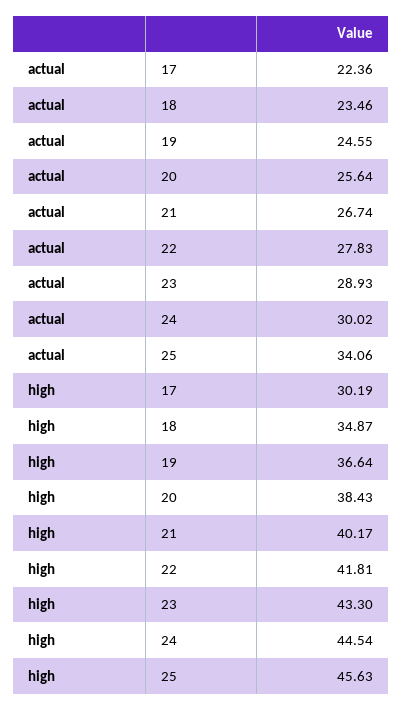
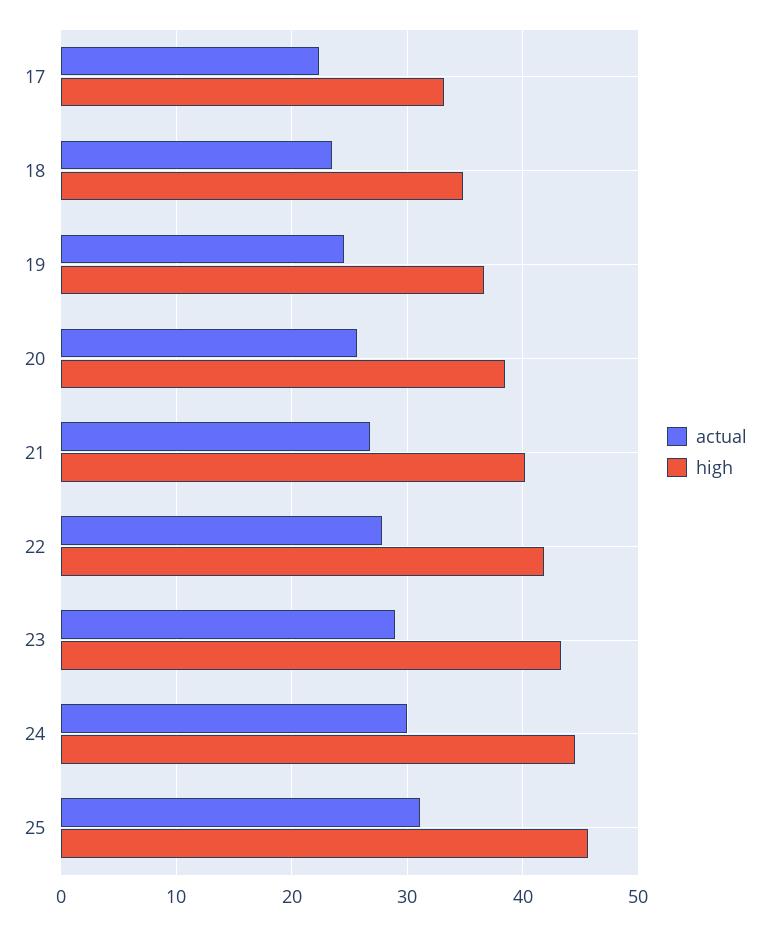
  {
    "actual": {
      "17": 22.36,
      "18": 23.46,
      "19": 24.55,
      "20": 25.64,
      "21": 26.74,
      "22": 27.83,
      "23": 28.93,
      "24": 30.02,
-     "25": 34.06
+     "25": 31
    },
    "high": {
-     "17": 30.19,
+     "17": 33,
      "18": 34.87,
      "19": 36.64,
      "20": 38.43,
      "21": 40.17,
      "22": 41.81,
      "23": 43.3,
      "24": 44.54,
      "25": 45.63
    }
  }

